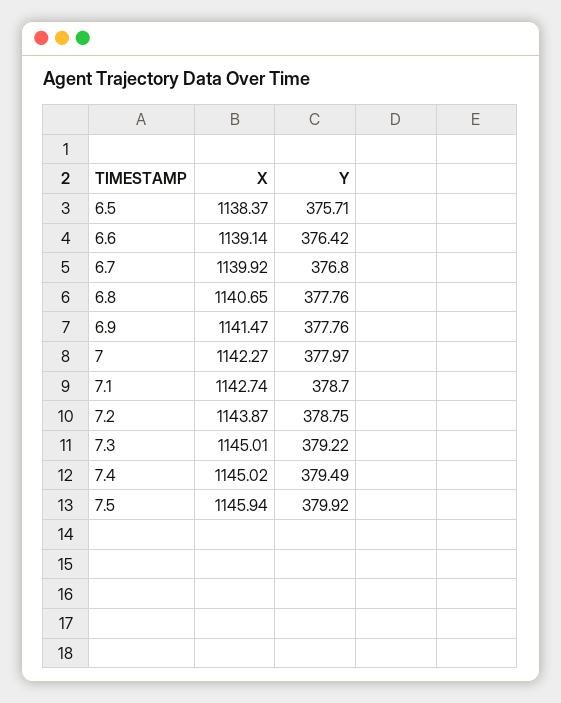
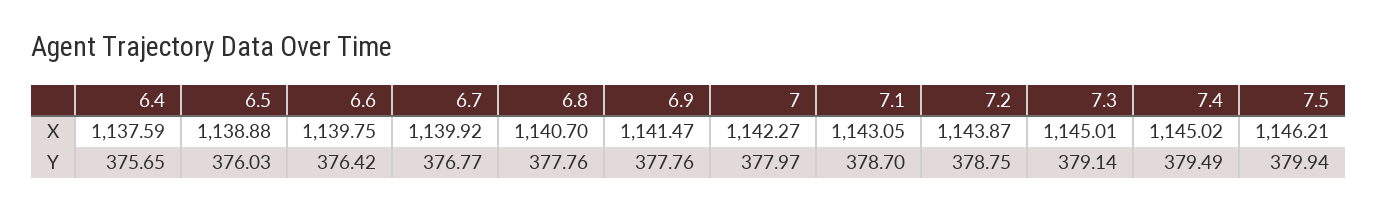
  {
    "X": {
-     "6.5": 1138.37,
+     "6.5": 1138.88,
-     "6.6": 1139.14,
+     "6.6": 1139.75,
      "6.7": 1139.92,
-     "6.8": 1140.65,
+     "6.8": 1140.7,
      "6.9": 1141.47,
      "7": 1142.27,
-     "7.1": 1142.74,
+     "7.1": 1143.05,
      "7.2": 1143.87,
      "7.3": 1145.01,
      "7.4": 1145.02,
-     "7.5": 1145.94
+     "7.5": 1146.21,
+     "6.4": 1137.59
    },
    "Y": {
-     "6.5": 375.71,
+     "6.5": 376.03,
      "6.6": 376.42,
-     "6.7": 376.8,
+     "6.7": 376.77,
      "6.8": 377.76,
      "6.9": 377.76,
      "7": 377.97,
      "7.1": 378.7,
      "7.2": 378.75,
-     "7.3": 379.22,
+     "7.3": 379.14,
      "7.4": 379.49,
-     "7.5": 379.92
+     "7.5": 379.94,
+     "6.4": 375.65
    }
  }

